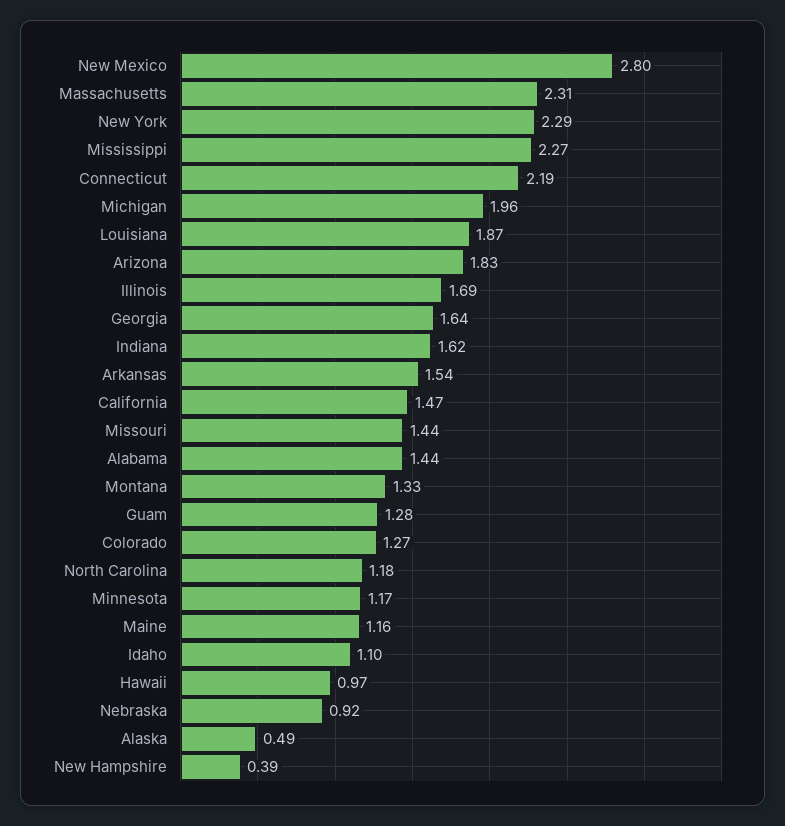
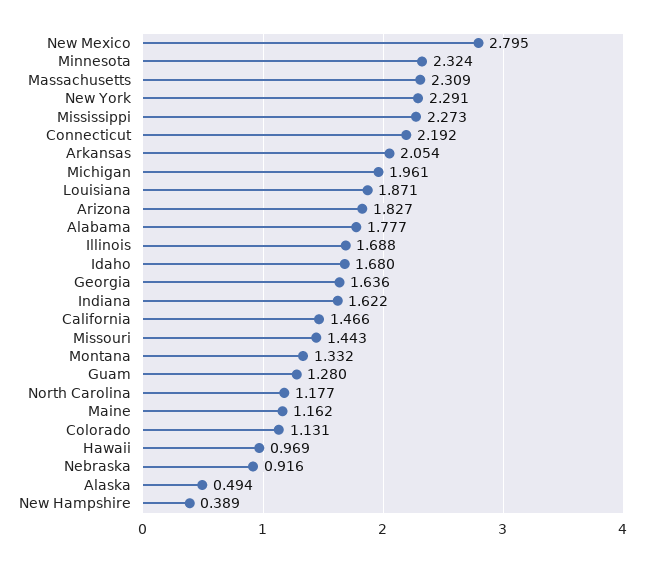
  {
    "New Mexico": 2.795,
    "Massachusetts": 2.309,
    "New York": 2.291,
    "Mississippi": 2.273,
    "Connecticut": 2.192,
    "Michigan": 1.961,
    "Louisiana": 1.871,
    "Arizona": 1.827,
    "Illinois": 1.688,
    "Georgia": 1.636,
    "Indiana": 1.622,
-   "Arkansas": 1.54,
+   "Arkansas": 2.054,
    "California": 1.466,
    "Missouri": 1.443,
-   "Alabama": 1.44,
+   "Alabama": 1.777,
    "Montana": 1.332,
    "Guam": 1.28,
-   "Colorado": 1.27,
+   "Colorado": 1.131,
    "North Carolina": 1.177,
-   "Minnesota": 1.17,
+   "Minnesota": 2.324,
    "Maine": 1.162,
-   "Idaho": 1.1,
+   "Idaho": 1.68,
    "Hawaii": 0.969,
    "Nebraska": 0.916,
    "Alaska": 0.494,
    "New Hampshire": 0.389
  }

